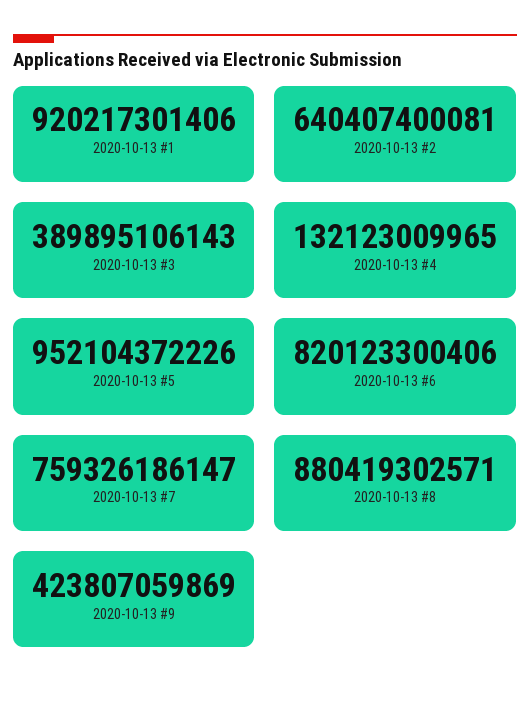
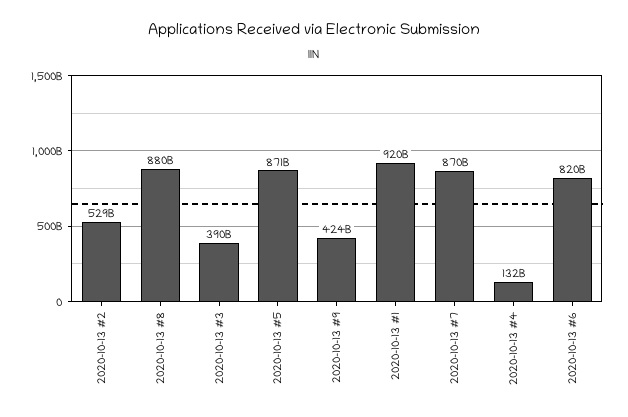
  {
    "2020-10-13 #1": 920217301406,
-   "2020-10-13 #2": 640407400081,
+   "2020-10-13 #2": 529000000000,
    "2020-10-13 #3": 389895106143,
    "2020-10-13 #4": 132123009965,
-   "2020-10-13 #5": 952104372226,
+   "2020-10-13 #5": 871000000000,
    "2020-10-13 #6": 820123300406,
-   "2020-10-13 #7": 759326186147,
+   "2020-10-13 #7": 870000000000,
    "2020-10-13 #8": 880419302571,
    "2020-10-13 #9": 423807059869
  }

